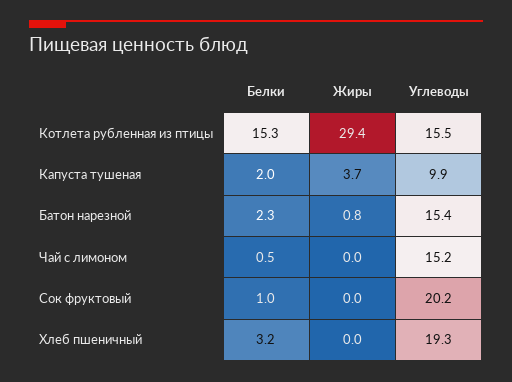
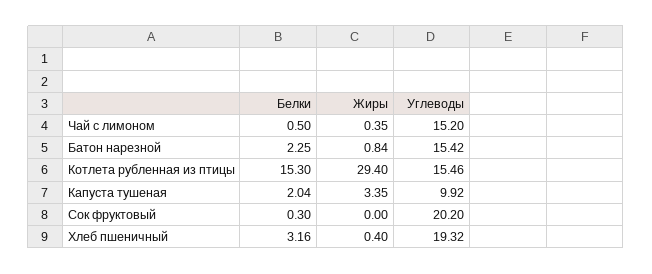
  {
    "Белки": {
      "Котлета рубленная из птицы": 15.3,
      "Капуста тушеная": 2.04,
      "Батон нарезной": 2.25,
      "Чай с лимоном": 0.5,
-     "Сок фруктовый": 1,
+     "Сок фруктовый": 0.3,
      "Хлеб пшеничный": 3.16
    },
    "Жиры": {
      "Котлета рубленная из птицы": 29.4,
-     "Капуста тушеная": 3.7,
+     "Капуста тушеная": 3.35,
      "Батон нарезной": 0.84,
-     "Чай с лимоном": 0,
+     "Чай с лимоном": 0.35,
      "Сок фруктовый": 0,
-     "Хлеб пшеничный": 0
+     "Хлеб пшеничный": 0.4
    },
    "Углеводы": {
      "Котлета рубленная из птицы": 15.46,
      "Капуста тушеная": 9.92,
      "Батон нарезной": 15.42,
      "Чай с лимоном": 15.2,
      "Сок фруктовый": 20.2,
      "Хлеб пшеничный": 19.32
    }
  }

